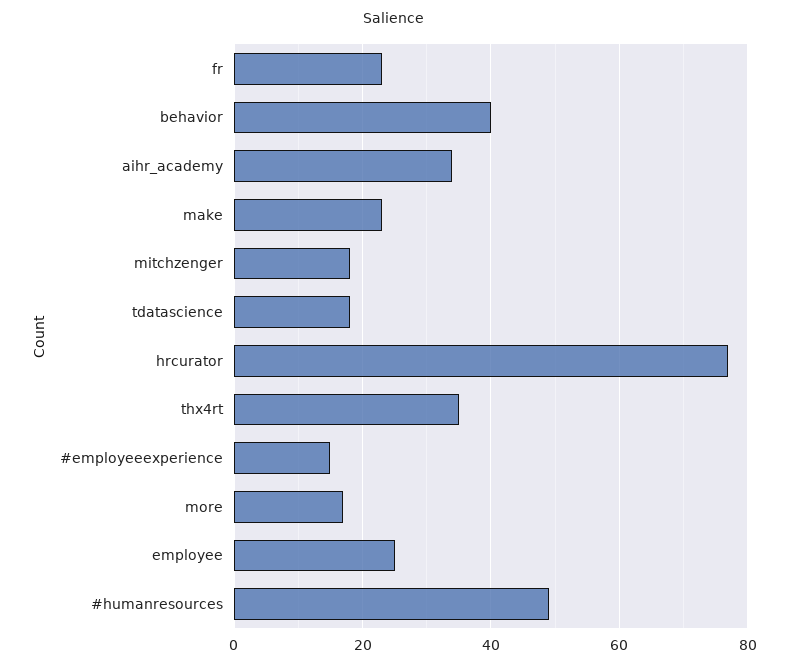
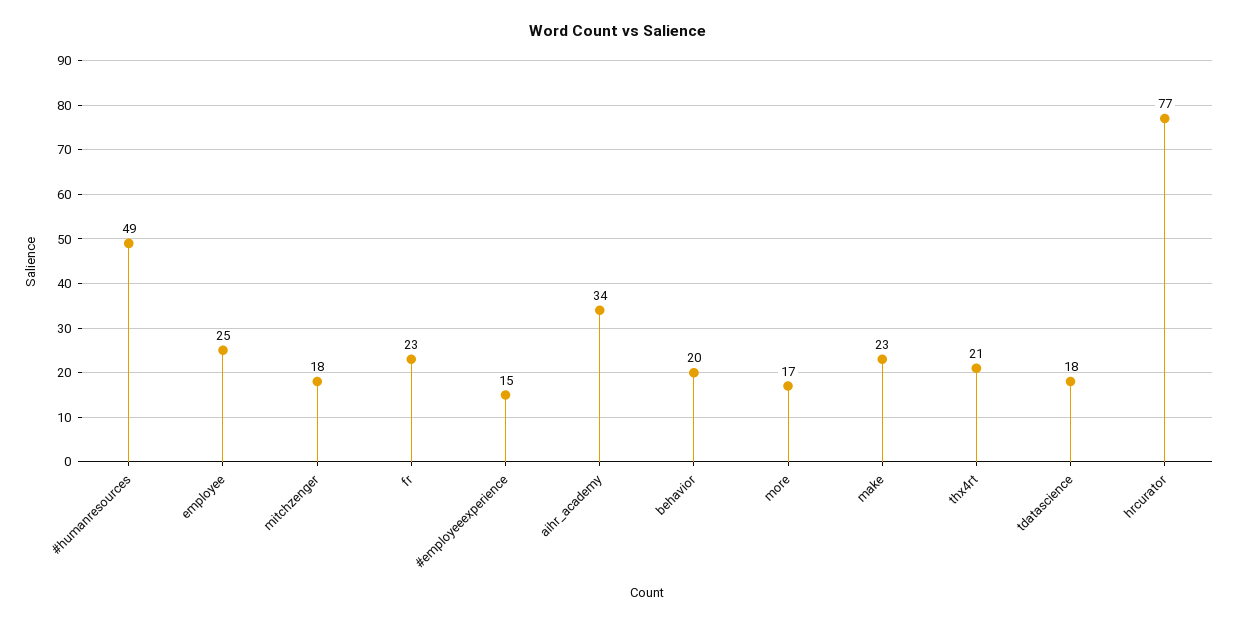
  {
    "fr": 23,
-   "behavior": 40,
+   "behavior": 20,
    "aihr_academy": 34,
    "make": 23,
    "mitchzenger": 18,
    "tdatascience": 18,
    "hrcurator": 77,
-   "thx4rt": 35,
+   "thx4rt": 21,
    "#employeeexperience": 15,
    "more": 17,
    "employee": 25,
    "#humanresources": 49
  }

